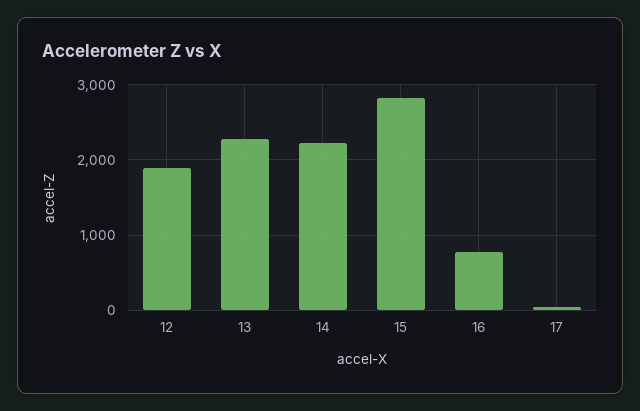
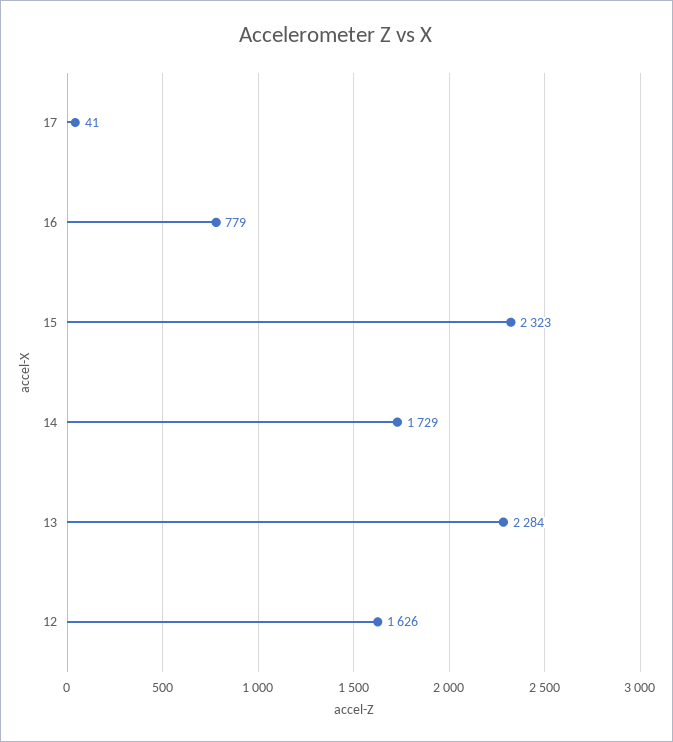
  {
-   "12": 1900,
+   "12": 1626,
    "13": 2284,
-   "14": 2200,
+   "14": 1729,
-   "15": 2800,
+   "15": 2323,
    "16": 779,
    "17": 41
  }

